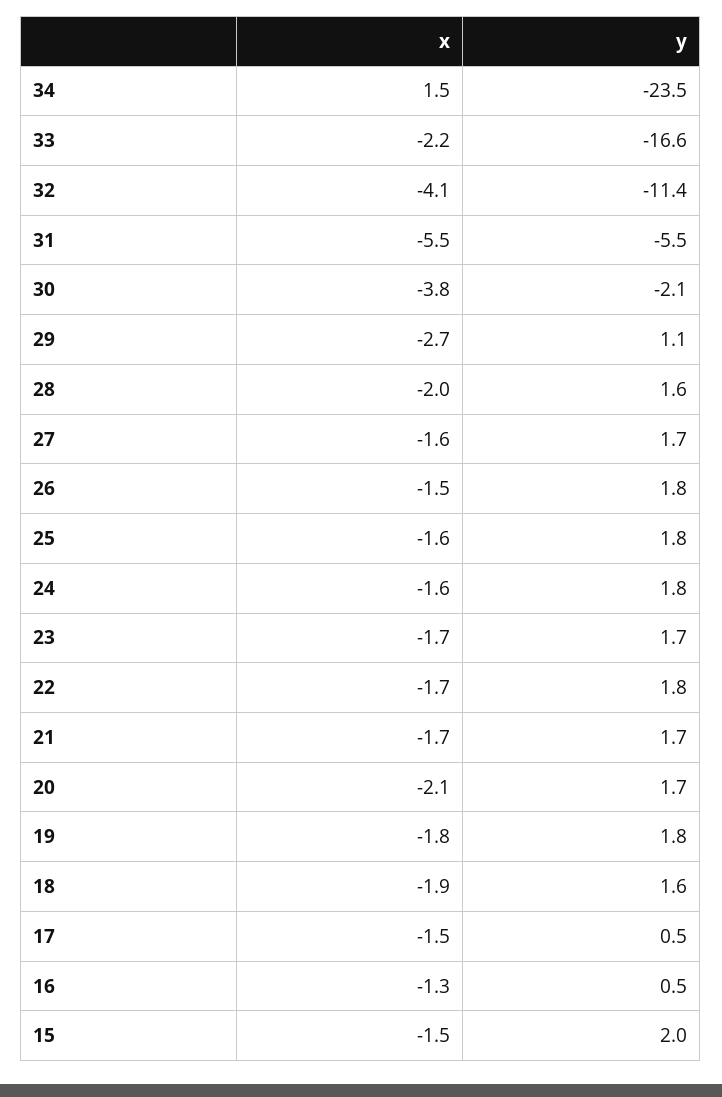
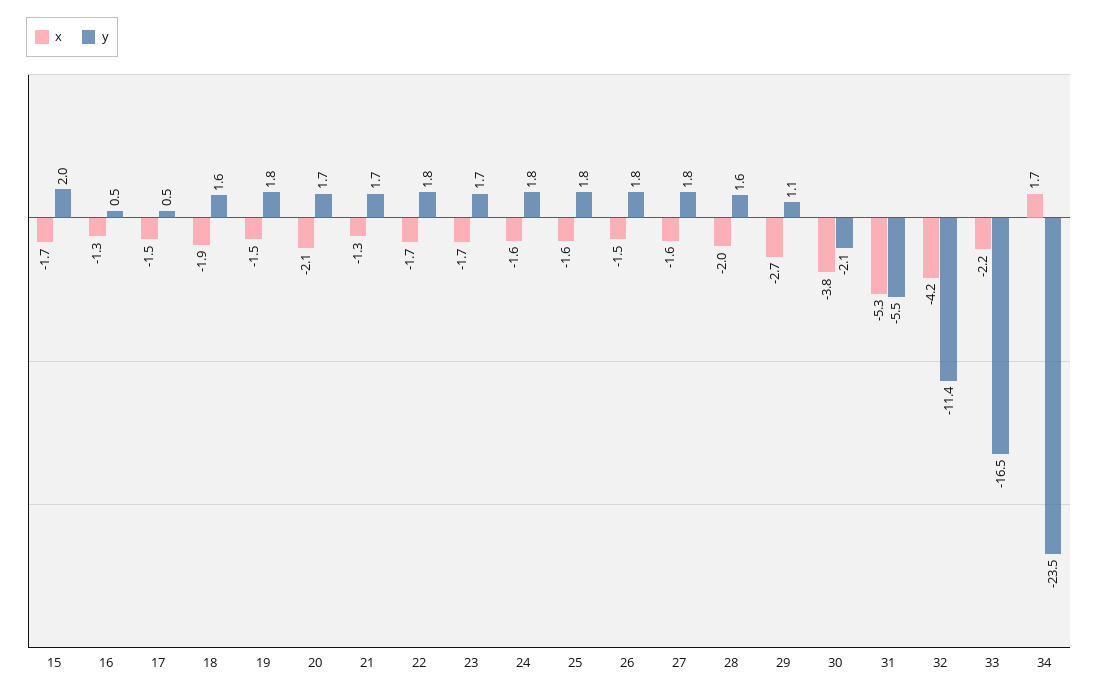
  {
    "x": {
-     "34": 1.5,
+     "34": 1.7,
      "33": -2.2,
-     "32": -4.1,
+     "32": -4.2,
-     "31": -5.5,
+     "31": -5.3,
      "30": -3.8,
      "29": -2.7,
      "28": -2,
      "27": -1.6,
      "26": -1.5,
      "25": -1.6,
      "24": -1.6,
      "23": -1.7,
      "22": -1.7,
-     "21": -1.7,
+     "21": -1.3,
      "20": -2.1,
-     "19": -1.8,
+     "19": -1.5,
      "18": -1.9,
      "17": -1.5,
      "16": -1.3,
-     "15": -1.5
+     "15": -1.7
    },
    "y": {
      "34": -23.5,
-     "33": -16.6,
+     "33": -16.5,
      "32": -11.4,
      "31": -5.5,
      "30": -2.1,
      "29": 1.1,
      "28": 1.6,
-     "27": 1.7,
+     "27": 1.8,
      "26": 1.8,
      "25": 1.8,
      "24": 1.8,
      "23": 1.7,
      "22": 1.8,
      "21": 1.7,
      "20": 1.7,
      "19": 1.8,
      "18": 1.6,
      "17": 0.5,
      "16": 0.5,
      "15": 2
    }
  }

